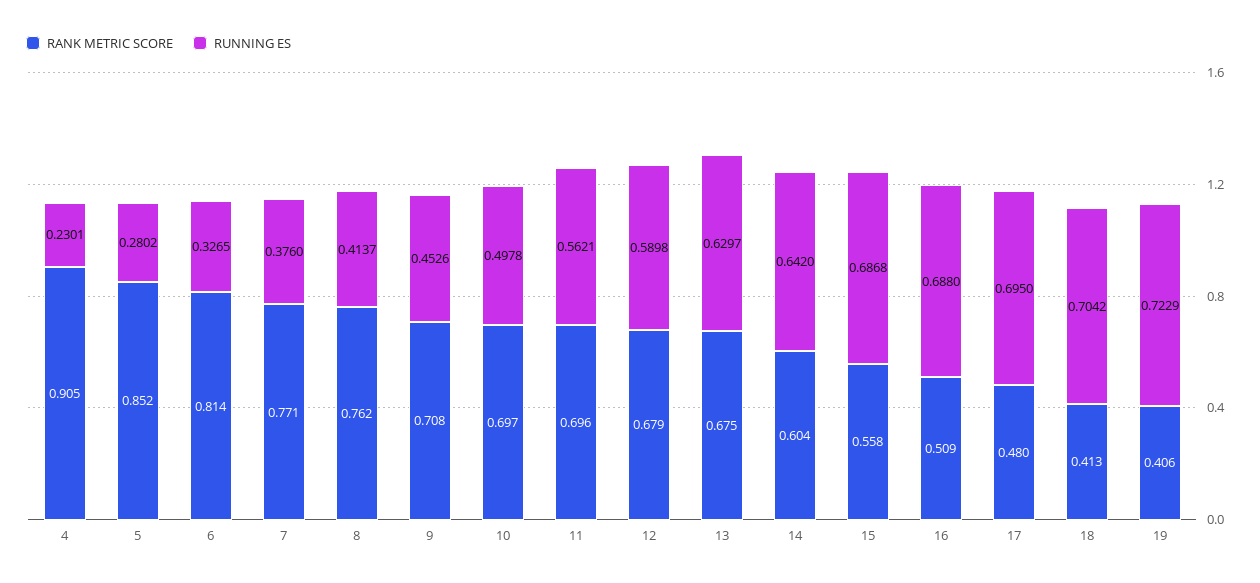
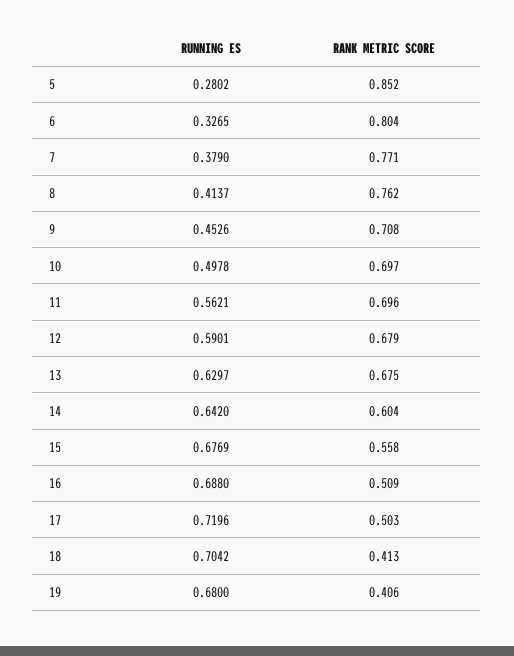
  {
    "RANK METRIC SCORE": {
-     "4": 0.905,
      "5": 0.852,
-     "6": 0.814,
+     "6": 0.804,
      "7": 0.771,
      "8": 0.762,
      "9": 0.708,
      "10": 0.697,
      "11": 0.696,
      "12": 0.679,
      "13": 0.675,
      "14": 0.604,
      "15": 0.558,
      "16": 0.509,
-     "17": 0.48,
+     "17": 0.503,
      "18": 0.413,
      "19": 0.406
    },
    "RUNNING ES": {
-     "4": 0.2301,
      "5": 0.2802,
      "6": 0.3265,
-     "7": 0.376,
+     "7": 0.379,
      "8": 0.4137,
      "9": 0.4526,
      "10": 0.4978,
      "11": 0.5621,
-     "12": 0.5898,
+     "12": 0.5901,
      "13": 0.6297,
      "14": 0.642,
-     "15": 0.6868,
+     "15": 0.6769,
      "16": 0.688,
-     "17": 0.695,
+     "17": 0.7196,
      "18": 0.7042,
-     "19": 0.7229
+     "19": 0.68
    }
  }

